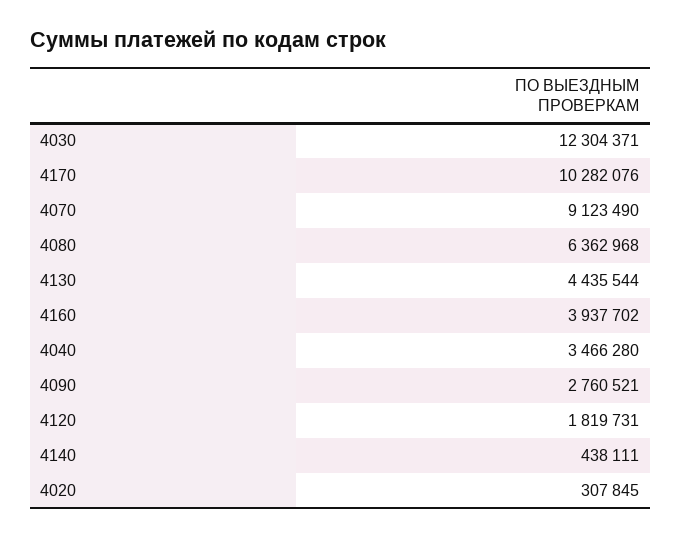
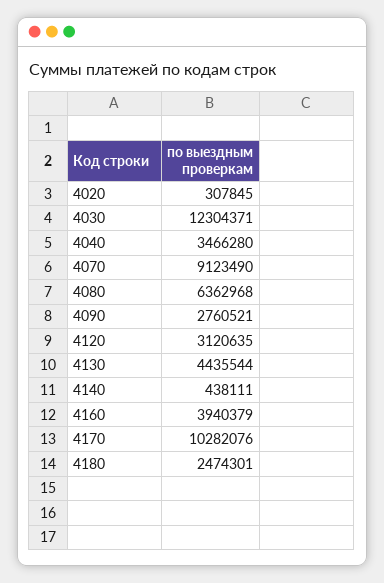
  {
    "4030": 12304371,
    "4170": 10282076,
    "4070": 9123490,
    "4080": 6362968,
    "4130": 4435544,
-   "4160": 3937702,
+   "4160": 3940379,
    "4040": 3466280,
    "4090": 2760521,
-   "4120": 1819731,
+   "4120": 3120635,
    "4140": 438111,
-   "4020": 307845
+   "4020": 307845,
+   "4180": 2474301
  }

